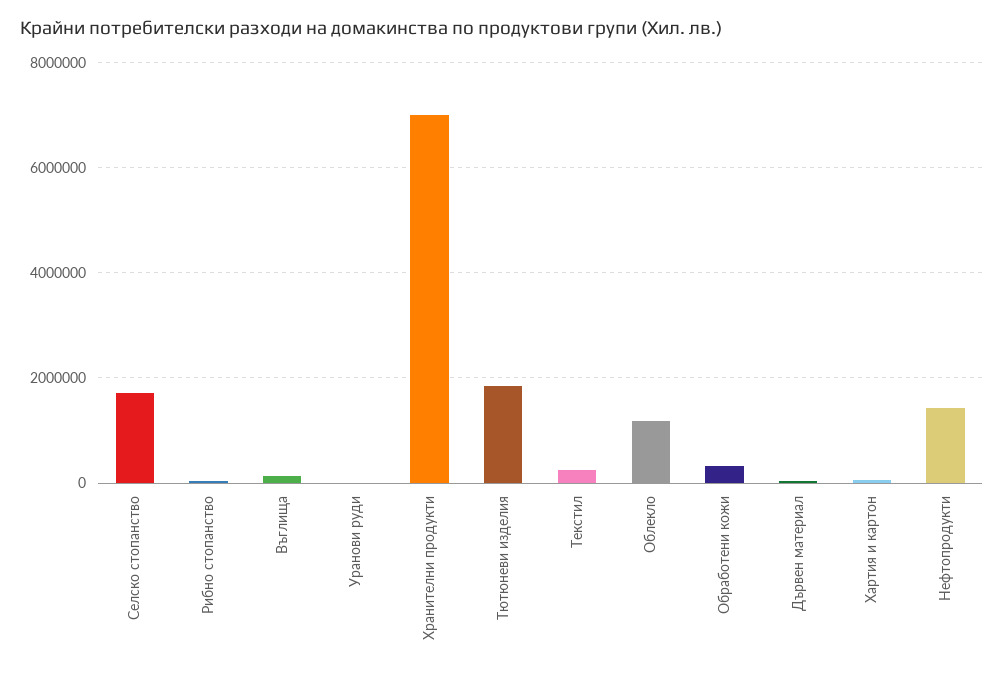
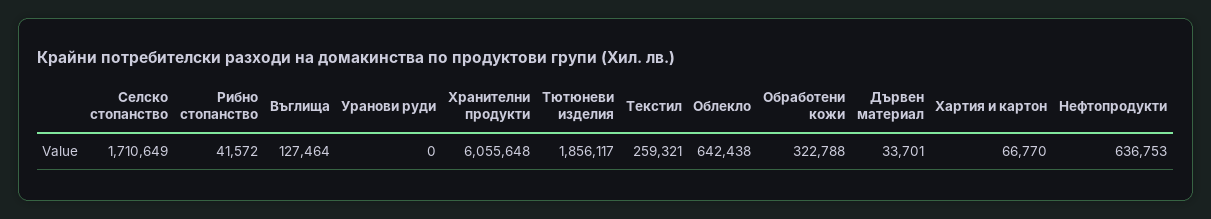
  {
    "Селско стопанство": 1710649,
    "Рибно стопанство": 41572,
    "Въглища": 127464,
    "Уранови руди": 0,
-   "Хранителни продукти": 7000000,
+   "Хранителни продукти": 6055648,
    "Тютюневи изделия": 1856117,
    "Текстил": 259321,
-   "Облекло": 1200000,
+   "Облекло": 642438,
    "Обработени кожи": 322788,
    "Дървен материал": 33701,
    "Хартия и картон": 66770,
-   "Нефтопродукти": 1400000
+   "Нефтопродукти": 636753
  }

